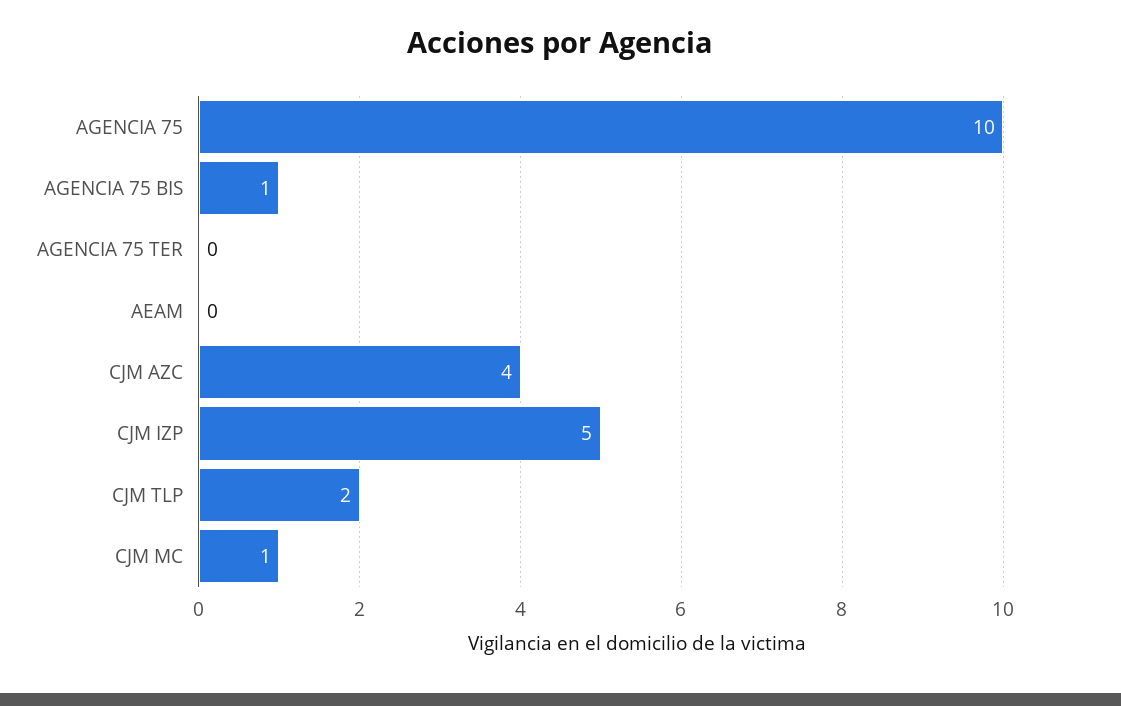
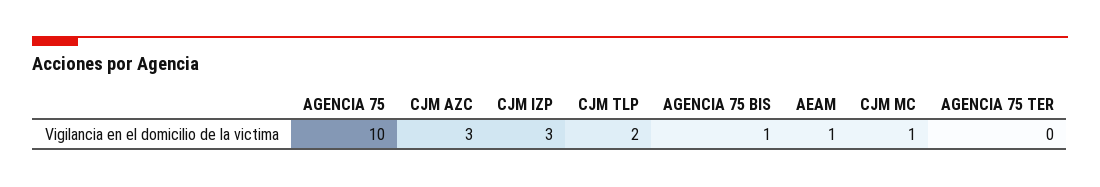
  {
    "AGENCIA 75": 10,
    "AGENCIA 75 BIS": 1,
    "AGENCIA 75 TER": 0,
-   "AEAM": 0,
+   "AEAM": 1,
-   "CJM AZC": 4,
+   "CJM AZC": 3,
-   "CJM IZP": 5,
+   "CJM IZP": 3,
    "CJM TLP": 2,
    "CJM MC": 1
  }

